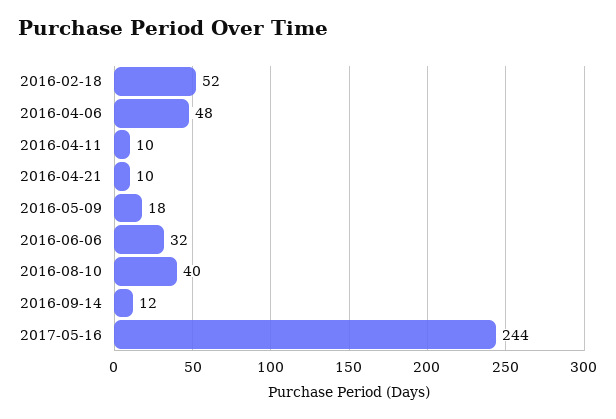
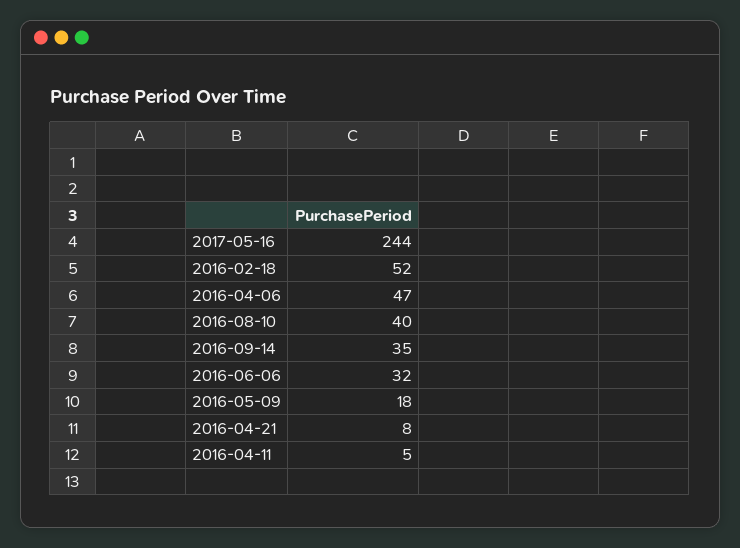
  {
    "2016-02-18": 52,
-   "2016-04-06": 48,
+   "2016-04-06": 47,
-   "2016-04-11": 10,
+   "2016-04-11": 5,
-   "2016-04-21": 10,
+   "2016-04-21": 8,
    "2016-05-09": 18,
    "2016-06-06": 32,
    "2016-08-10": 40,
-   "2016-09-14": 12,
+   "2016-09-14": 35,
    "2017-05-16": 244
  }

